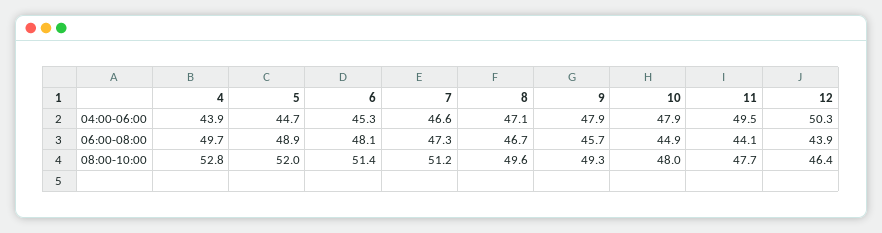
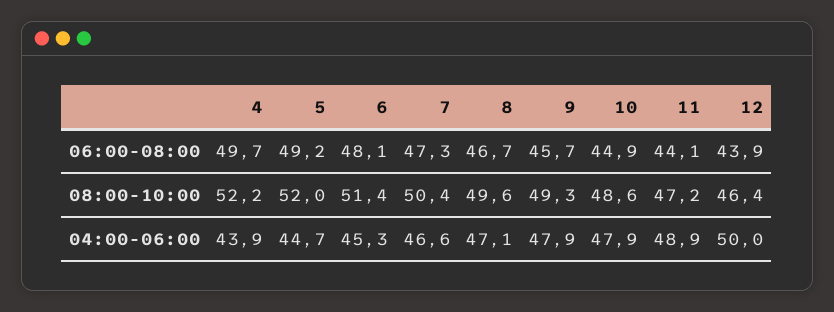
  {
    "4": {
      "04:00-06:00": 43.9,
      "06:00-08:00": 49.7,
-     "08:00-10:00": 52.8
+     "08:00-10:00": 52.2
    },
    "5": {
      "04:00-06:00": 44.7,
-     "06:00-08:00": 48.9,
+     "06:00-08:00": 49.2,
      "08:00-10:00": 52
    },
    "6": {
      "04:00-06:00": 45.3,
      "06:00-08:00": 48.1,
      "08:00-10:00": 51.4
    },
    "7": {
      "04:00-06:00": 46.6,
      "06:00-08:00": 47.3,
-     "08:00-10:00": 51.2
+     "08:00-10:00": 50.4
    },
    "8": {
      "04:00-06:00": 47.1,
      "06:00-08:00": 46.7,
      "08:00-10:00": 49.6
    },
    "9": {
      "04:00-06:00": 47.9,
      "06:00-08:00": 45.7,
      "08:00-10:00": 49.3
    },
    "10": {
      "04:00-06:00": 47.9,
      "06:00-08:00": 44.9,
-     "08:00-10:00": 48
+     "08:00-10:00": 48.6
    },
    "11": {
-     "04:00-06:00": 49.5,
+     "04:00-06:00": 48.9,
      "06:00-08:00": 44.1,
-     "08:00-10:00": 47.7
+     "08:00-10:00": 47.2
    },
    "12": {
-     "04:00-06:00": 50.3,
+     "04:00-06:00": 50,
      "06:00-08:00": 43.9,
      "08:00-10:00": 46.4
    }
  }

